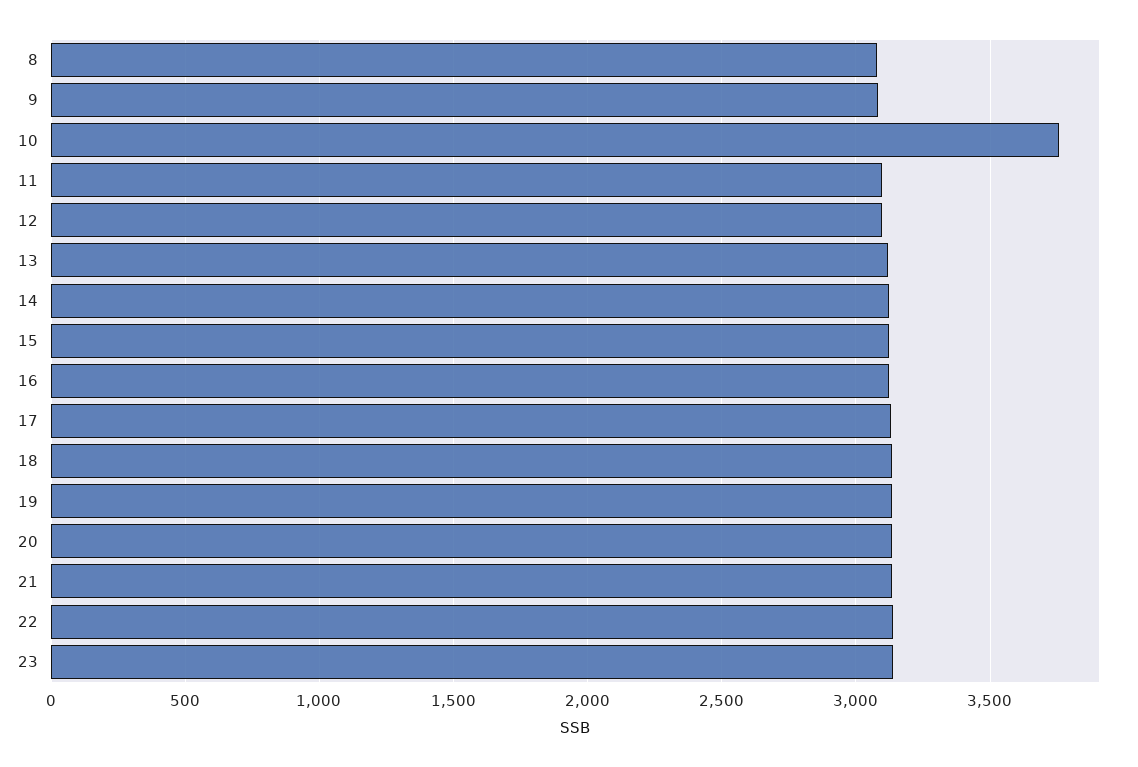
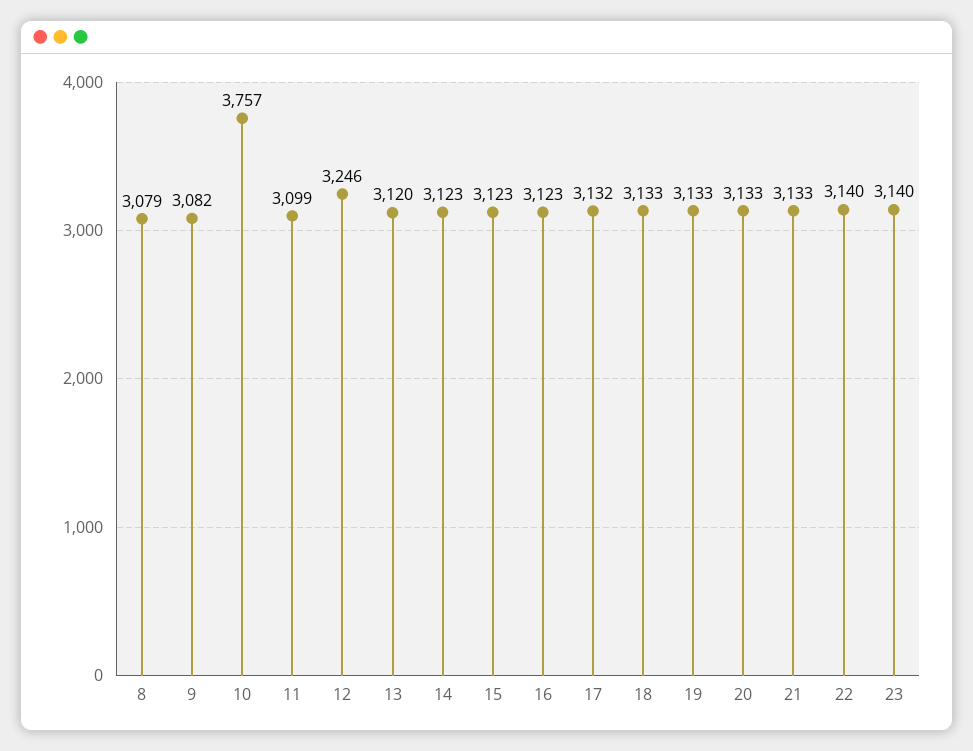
  {
    "8": 3079,
    "9": 3082,
    "10": 3757,
    "11": 3099,
-   "12": 3100,
+   "12": 3246,
    "13": 3120,
    "14": 3123,
    "15": 3123,
    "16": 3123,
    "17": 3132,
    "18": 3133,
    "19": 3133,
    "20": 3133,
    "21": 3133,
    "22": 3140,
    "23": 3140
  }

